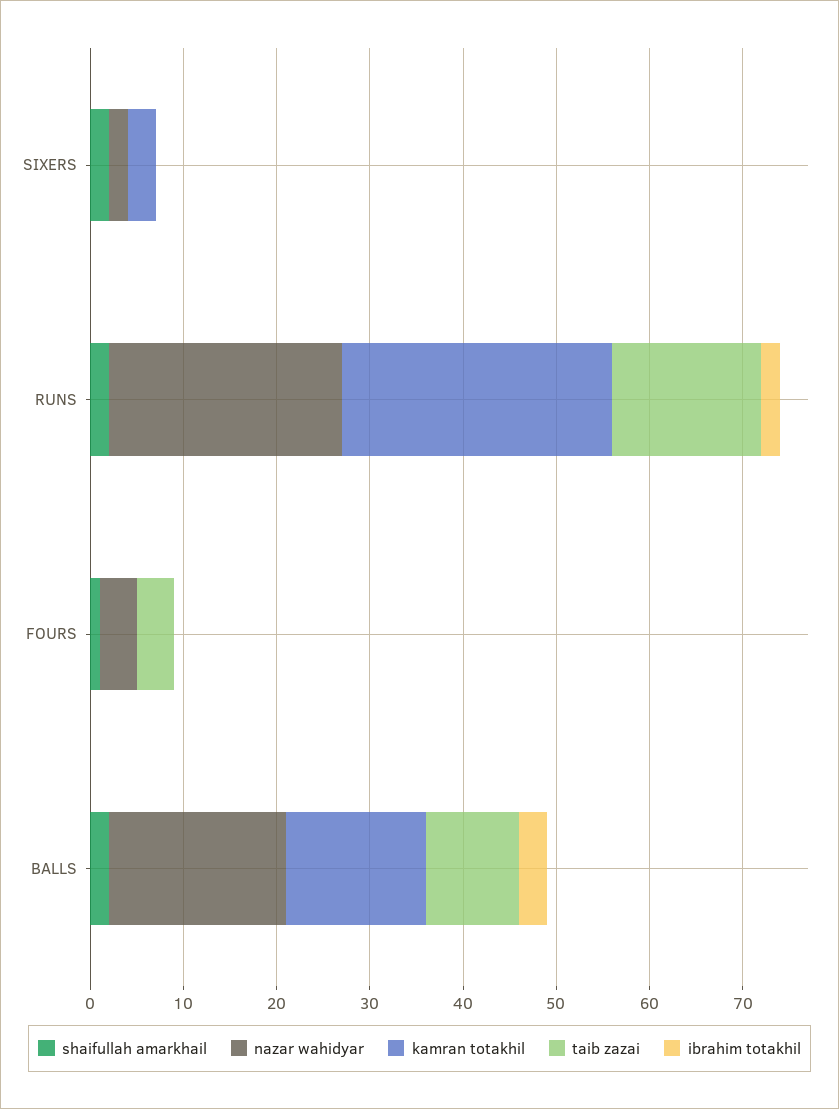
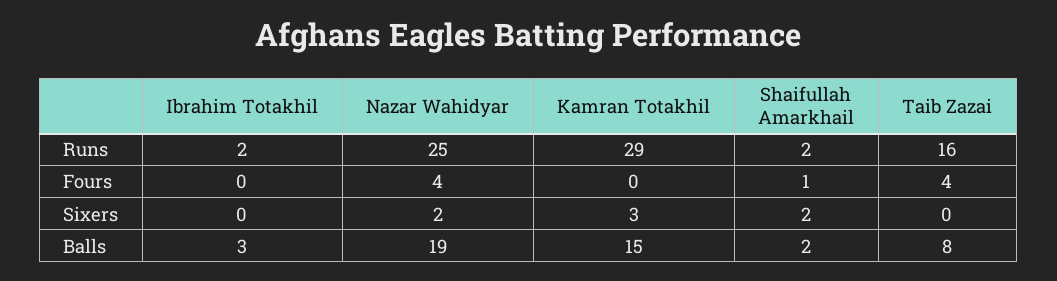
  {
    "shaifullah amarkhail": {
      "SIXERS": 2,
      "RUNS": 2,
      "FOURS": 1,
      "BALLS": 2
    },
    "nazar wahidyar": {
      "SIXERS": 2,
      "RUNS": 25,
      "FOURS": 4,
      "BALLS": 19
    },
    "kamran totakhil": {
      "SIXERS": 3,
      "RUNS": 29,
      "FOURS": 0,
      "BALLS": 15
    },
    "taib zazai": {
      "SIXERS": 0,
      "RUNS": 16,
      "FOURS": 4,
-     "BALLS": 10
+     "BALLS": 8
    },
    "ibrahim totakhil": {
      "SIXERS": 0,
      "RUNS": 2,
      "FOURS": 0,
      "BALLS": 3
    }
  }

